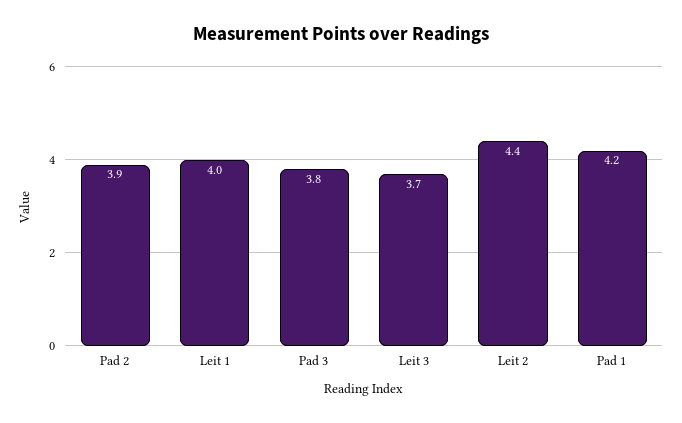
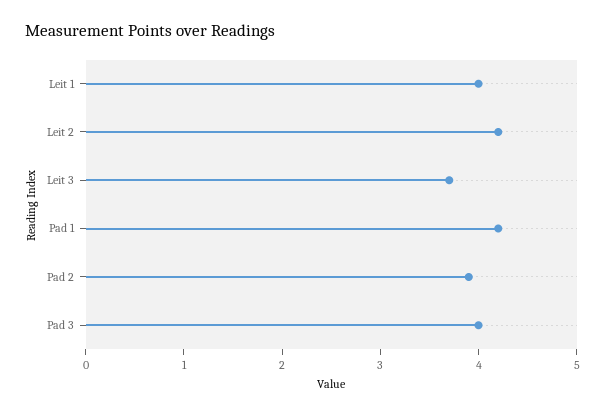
  {
    "Pad 2": 3.9,
    "Leit 1": 4,
-   "Pad 3": 3.8,
+   "Pad 3": 4,
    "Leit 3": 3.7,
-   "Leit 2": 4.4,
+   "Leit 2": 4.2,
    "Pad 1": 4.2
  }

